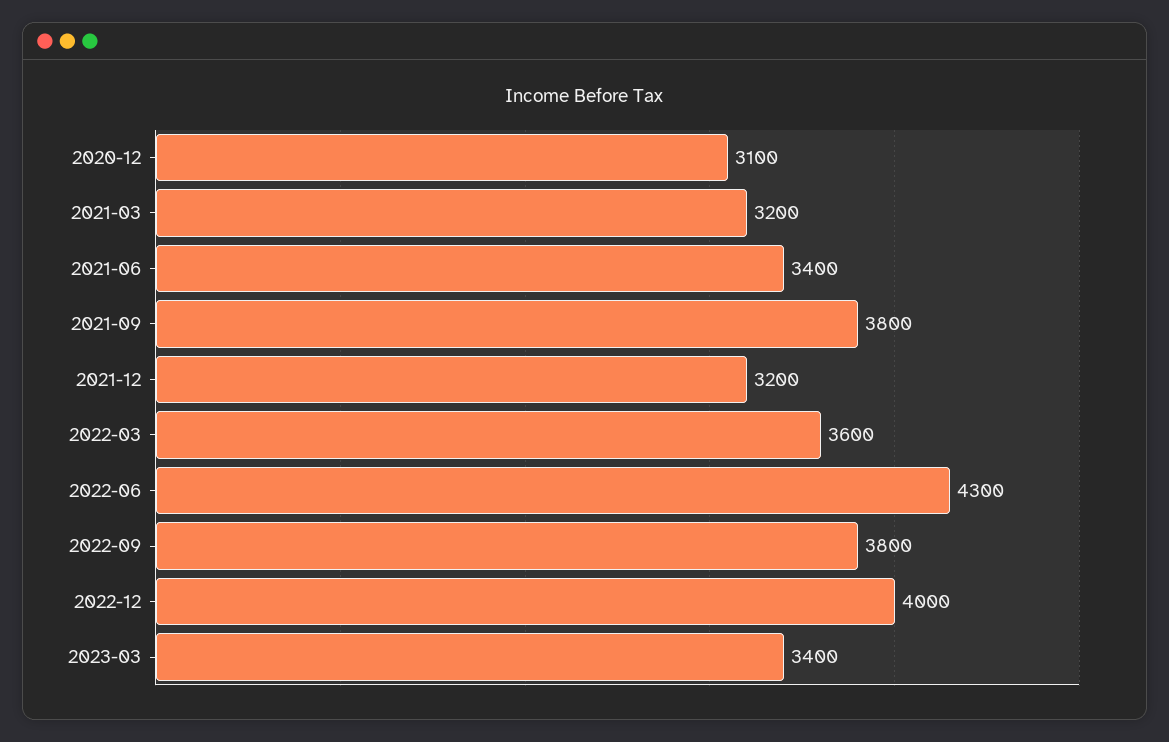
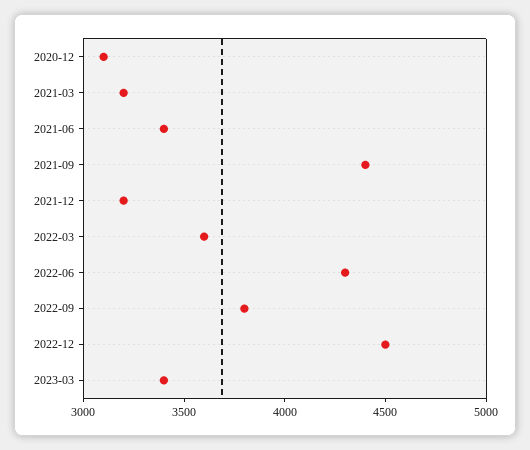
  {
    "2020-12": 3100,
    "2021-03": 3200,
    "2021-06": 3400,
-   "2021-09": 3800,
+   "2021-09": 4400,
    "2021-12": 3200,
    "2022-03": 3600,
    "2022-06": 4300,
    "2022-09": 3800,
-   "2022-12": 4000,
+   "2022-12": 4500,
    "2023-03": 3400
  }

